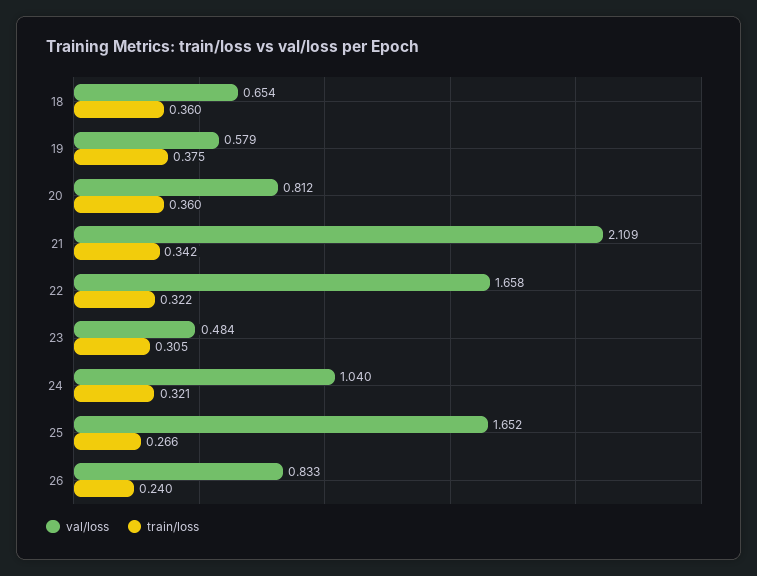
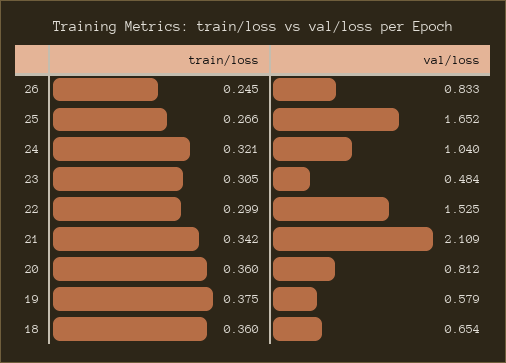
  {
    "val/loss": {
      "18": 0.654,
      "19": 0.579,
      "20": 0.812,
      "21": 2.109,
-     "22": 1.658,
+     "22": 1.525,
      "23": 0.484,
      "24": 1.04,
      "25": 1.652,
      "26": 0.833
    },
    "train/loss": {
      "18": 0.36,
      "19": 0.375,
      "20": 0.36,
      "21": 0.342,
-     "22": 0.322,
+     "22": 0.299,
      "23": 0.305,
      "24": 0.321,
      "25": 0.266,
-     "26": 0.24
+     "26": 0.245
    }
  }

